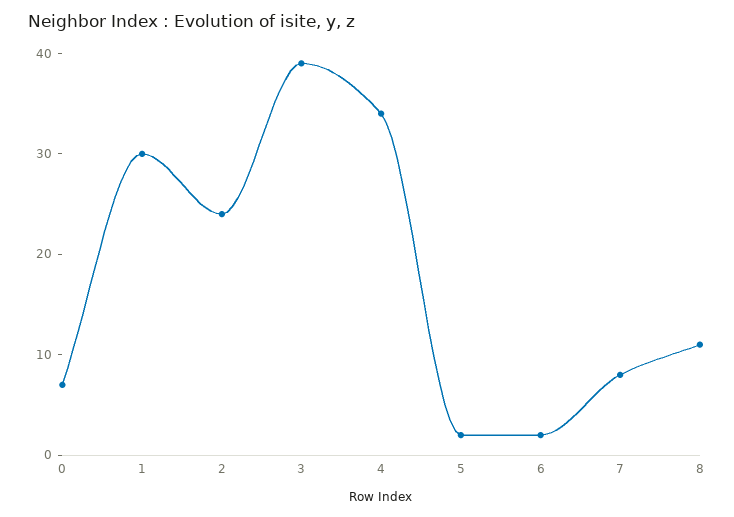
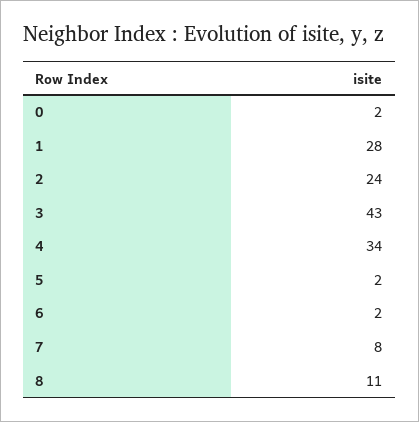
  {
-   "0": 7,
+   "0": 2,
-   "1": 30,
+   "1": 28,
    "2": 24,
-   "3": 39,
+   "3": 43,
    "4": 34,
    "5": 2,
    "6": 2,
    "7": 8,
    "8": 11
  }

